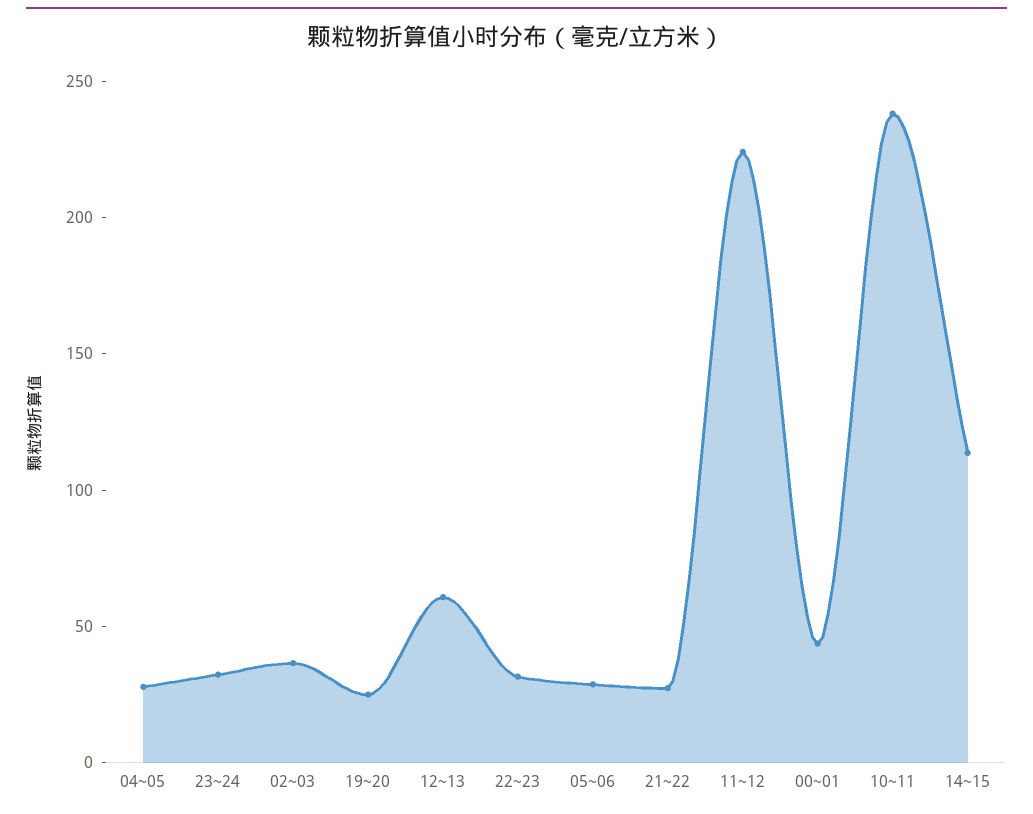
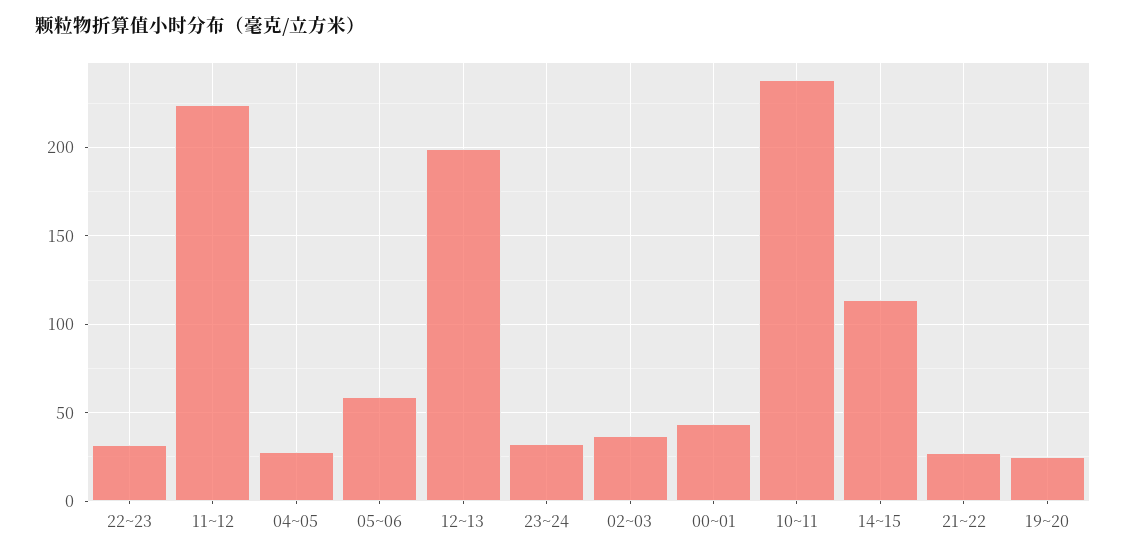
  {
    "04~05": 30,
    "23~24": 30,
    "02~03": 35,
    "19~20": 25,
-   "12~13": 60,
+   "12~13": 200,
    "22~23": 30,
-   "05~06": 30,
+   "05~06": 60,
    "21~22": 25,
    "11~12": 225,
    "00~01": 45,
    "10~11": 240,
    "14~15": 115
  }

